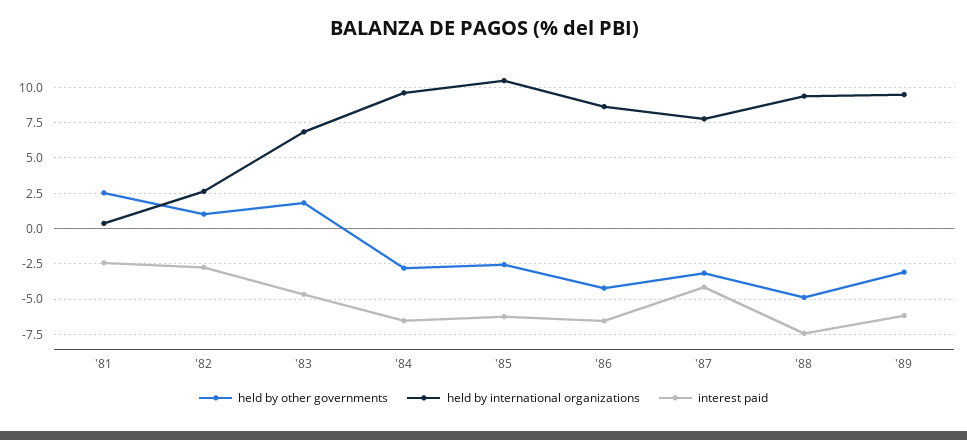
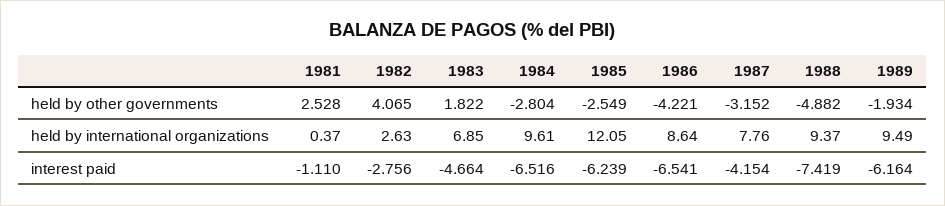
  {
    "held by other governments": {
      "'81": 2.528,
-     "'82": 1,
+     "'82": 4.065,
      "'83": 1.822,
      "'84": -2.804,
      "'85": -2.549,
      "'86": -4.221,
      "'87": -3.152,
      "'88": -4.882,
-     "'89": -3
+     "'89": -1.934
    },
    "held by international organizations": {
      "'81": 0.37,
      "'82": 2.63,
      "'83": 6.85,
      "'84": 9.61,
-     "'85": 10.5,
+     "'85": 12.05,
      "'86": 8.64,
      "'87": 7.76,
      "'88": 9.37,
      "'89": 9.49
    },
    "interest paid": {
-     "'81": -2.5,
+     "'81": -1.11,
      "'82": -2.756,
      "'83": -4.664,
      "'84": -6.516,
      "'85": -6.239,
      "'86": -6.541,
      "'87": -4.154,
      "'88": -7.419,
      "'89": -6.164
    }
  }

